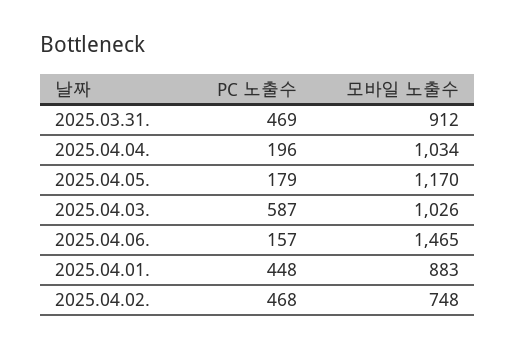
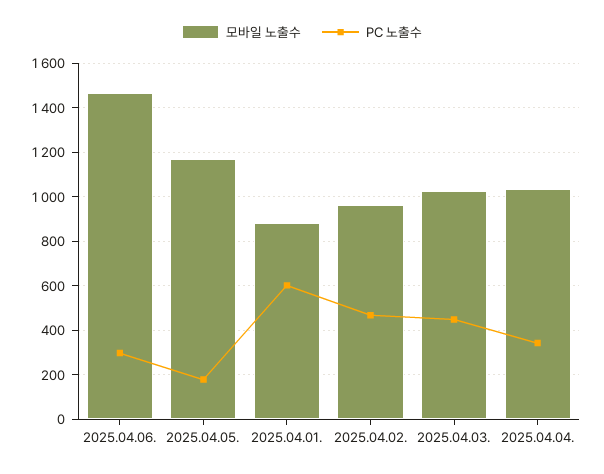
  {
    "PC 노출수": {
-     "2025.03.31.": 469,
-     "2025.04.04.": 196,
+     "2025.04.04.": 350,
      "2025.04.05.": 179,
-     "2025.04.03.": 587,
+     "2025.04.03.": 450,
-     "2025.04.06.": 157,
+     "2025.04.06.": 300,
-     "2025.04.01.": 448,
+     "2025.04.01.": 600,
      "2025.04.02.": 468
    },
    "모바일 노출수": {
-     "2025.03.31.": 912,
      "2025.04.04.": 1034,
      "2025.04.05.": 1170,
      "2025.04.03.": 1026,
      "2025.04.06.": 1465,
      "2025.04.01.": 883,
-     "2025.04.02.": 748
+     "2025.04.02.": 950
    }
  }

